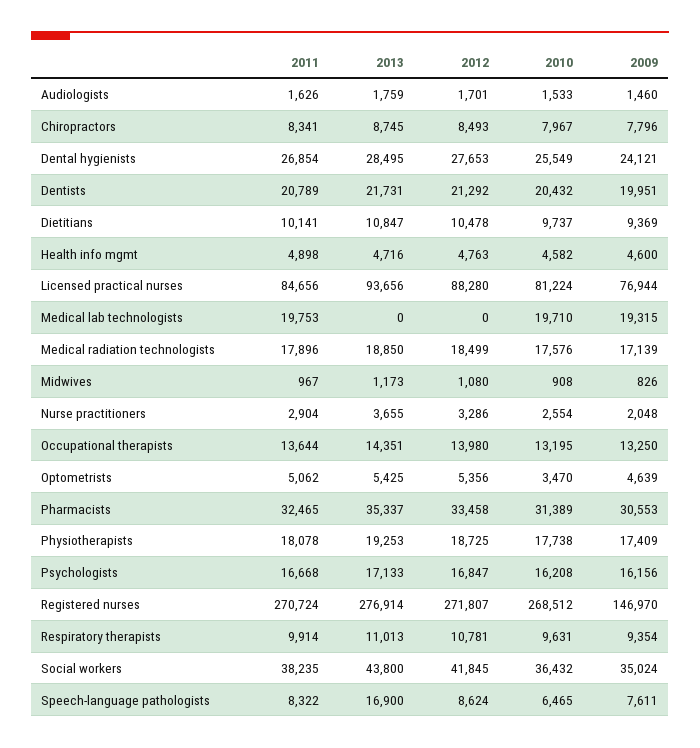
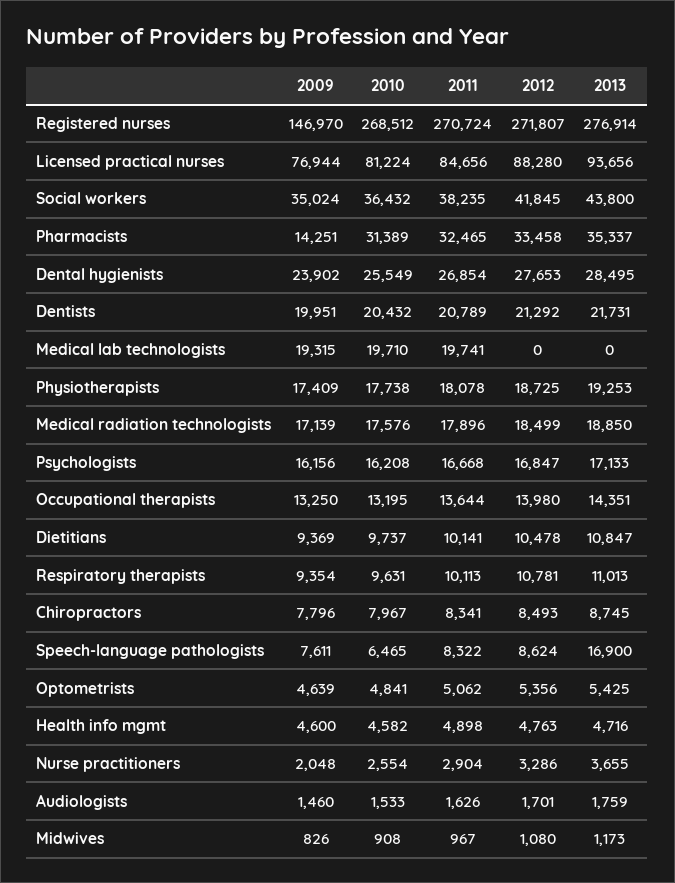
  {
    "2011": {
      "Audiologists": 1626,
      "Chiropractors": 8341,
      "Dental hygienists": 26854,
      "Dentists": 20789,
      "Dietitians": 10141,
      "Health info mgmt": 4898,
      "Licensed practical nurses": 84656,
-     "Medical lab technologists": 19753,
+     "Medical lab technologists": 19741,
      "Medical radiation technologists": 17896,
      "Midwives": 967,
      "Nurse practitioners": 2904,
      "Occupational therapists": 13644,
      "Optometrists": 5062,
      "Pharmacists": 32465,
      "Physiotherapists": 18078,
      "Psychologists": 16668,
      "Registered nurses": 270724,
-     "Respiratory therapists": 9914,
+     "Respiratory therapists": 10113,
      "Social workers": 38235,
      "Speech-language pathologists": 8322
    },
    "2013": {
      "Audiologists": 1759,
      "Chiropractors": 8745,
      "Dental hygienists": 28495,
      "Dentists": 21731,
      "Dietitians": 10847,
      "Health info mgmt": 4716,
      "Licensed practical nurses": 93656,
      "Medical lab technologists": 0,
      "Medical radiation technologists": 18850,
      "Midwives": 1173,
      "Nurse practitioners": 3655,
      "Occupational therapists": 14351,
      "Optometrists": 5425,
      "Pharmacists": 35337,
      "Physiotherapists": 19253,
      "Psychologists": 17133,
      "Registered nurses": 276914,
      "Respiratory therapists": 11013,
      "Social workers": 43800,
      "Speech-language pathologists": 16900
    },
    "2012": {
      "Audiologists": 1701,
      "Chiropractors": 8493,
      "Dental hygienists": 27653,
      "Dentists": 21292,
      "Dietitians": 10478,
      "Health info mgmt": 4763,
      "Licensed practical nurses": 88280,
      "Medical lab technologists": 0,
      "Medical radiation technologists": 18499,
      "Midwives": 1080,
      "Nurse practitioners": 3286,
      "Occupational therapists": 13980,
      "Optometrists": 5356,
      "Pharmacists": 33458,
      "Physiotherapists": 18725,
      "Psychologists": 16847,
      "Registered nurses": 271807,
      "Respiratory therapists": 10781,
      "Social workers": 41845,
      "Speech-language pathologists": 8624
    },
    "2010": {
      "Audiologists": 1533,
      "Chiropractors": 7967,
      "Dental hygienists": 25549,
      "Dentists": 20432,
      "Dietitians": 9737,
      "Health info mgmt": 4582,
      "Licensed practical nurses": 81224,
      "Medical lab technologists": 19710,
      "Medical radiation technologists": 17576,
      "Midwives": 908,
      "Nurse practitioners": 2554,
      "Occupational therapists": 13195,
-     "Optometrists": 3470,
+     "Optometrists": 4841,
      "Pharmacists": 31389,
      "Physiotherapists": 17738,
      "Psychologists": 16208,
      "Registered nurses": 268512,
      "Respiratory therapists": 9631,
      "Social workers": 36432,
      "Speech-language pathologists": 6465
    },
    "2009": {
      "Audiologists": 1460,
      "Chiropractors": 7796,
-     "Dental hygienists": 24121,
+     "Dental hygienists": 23902,
      "Dentists": 19951,
      "Dietitians": 9369,
      "Health info mgmt": 4600,
      "Licensed practical nurses": 76944,
      "Medical lab technologists": 19315,
      "Medical radiation technologists": 17139,
      "Midwives": 826,
      "Nurse practitioners": 2048,
      "Occupational therapists": 13250,
      "Optometrists": 4639,
-     "Pharmacists": 30553,
+     "Pharmacists": 14251,
      "Physiotherapists": 17409,
      "Psychologists": 16156,
      "Registered nurses": 146970,
      "Respiratory therapists": 9354,
      "Social workers": 35024,
      "Speech-language pathologists": 7611
    }
  }

